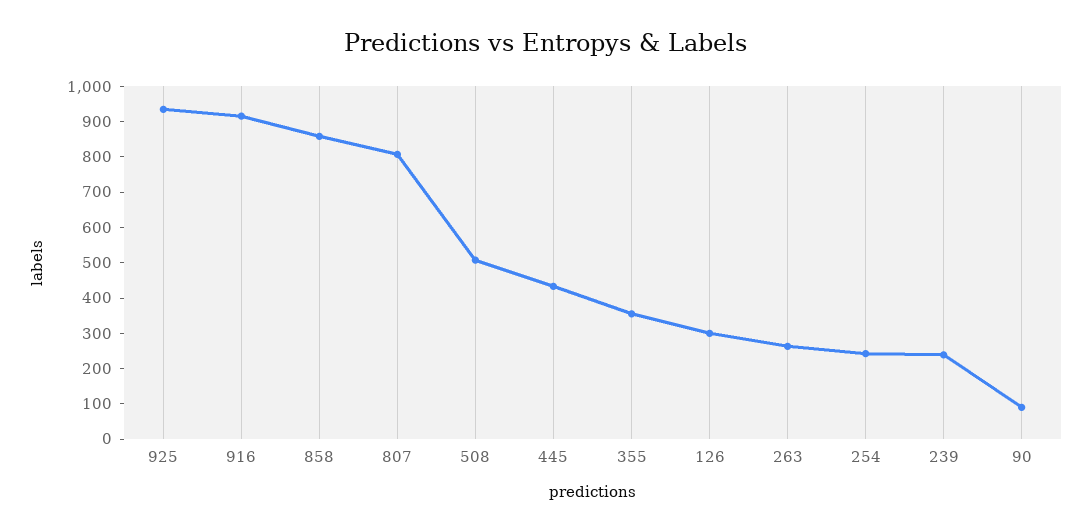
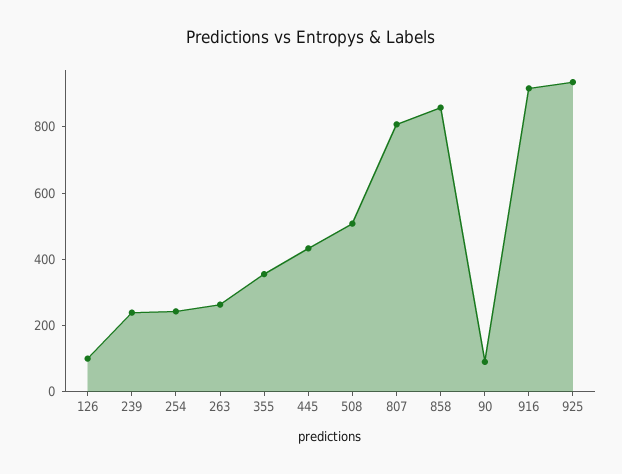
  {
    "925": 925,
    "916": 925,
    "858": 850,
    "807": 800,
    "508": 500,
    "445": 425,
    "355": 350,
-   "126": 300,
+   "126": 100,
    "263": 275,
    "254": 250,
    "239": 250,
    "90": 100
  }

